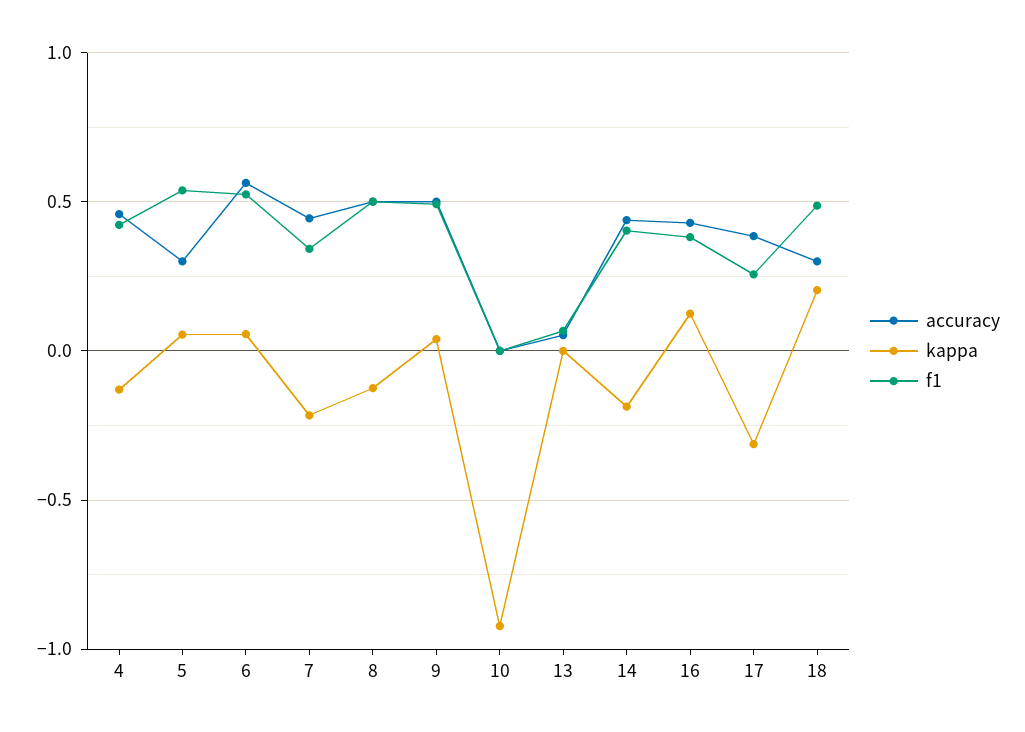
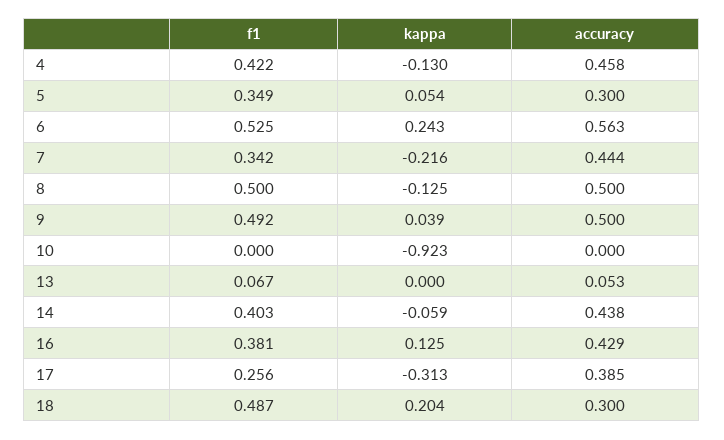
  {
    "accuracy": {
      "4": 0.458,
      "5": 0.3,
      "6": 0.563,
      "7": 0.444,
      "8": 0.5,
      "9": 0.5,
      "10": 0,
      "13": 0.053,
      "14": 0.438,
      "16": 0.429,
      "17": 0.385,
      "18": 0.3
    },
    "kappa": {
      "4": -0.13,
      "5": 0.054,
-     "6": 0.05,
+     "6": 0.243,
      "7": -0.216,
      "8": -0.125,
      "9": 0.039,
      "10": -0.923,
      "13": 0,
-     "14": -0.2,
+     "14": -0.059,
      "16": 0.125,
      "17": -0.313,
      "18": 0.204
    },
    "f1": {
      "4": 0.422,
-     "5": 0.55,
+     "5": 0.349,
      "6": 0.525,
      "7": 0.342,
      "8": 0.5,
      "9": 0.492,
      "10": 0,
      "13": 0.067,
      "14": 0.403,
      "16": 0.381,
      "17": 0.256,
      "18": 0.487
    }
  }

